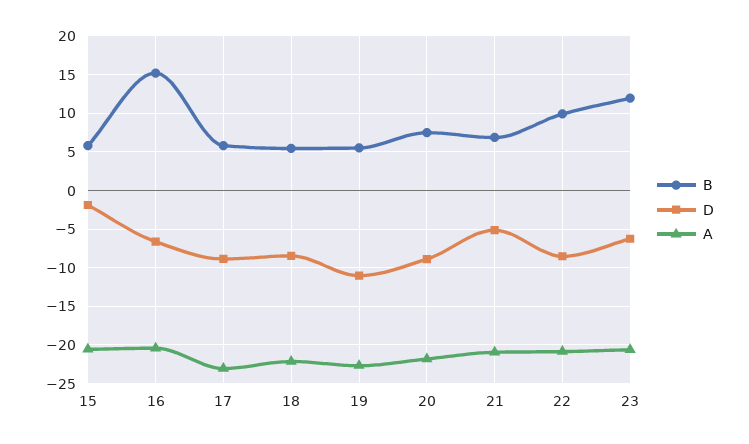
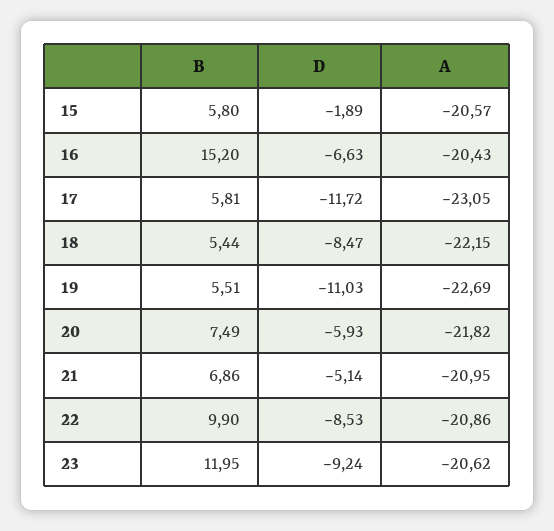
  {
    "B": {
      "15": 5.8,
      "16": 15.2,
      "17": 5.81,
      "18": 5.44,
      "19": 5.51,
      "20": 7.49,
      "21": 6.86,
      "22": 9.9,
      "23": 11.95
    },
    "D": {
      "15": -1.89,
      "16": -6.63,
-     "17": -9,
+     "17": -11.72,
      "18": -8.47,
      "19": -11.03,
-     "20": -9,
+     "20": -5.93,
      "21": -5.14,
      "22": -8.53,
-     "23": -6
+     "23": -9.24
    },
    "A": {
      "15": -20.57,
      "16": -20.43,
      "17": -23.05,
      "18": -22.15,
      "19": -22.69,
      "20": -21.82,
      "21": -20.95,
      "22": -20.86,
      "23": -20.62
    }
  }

